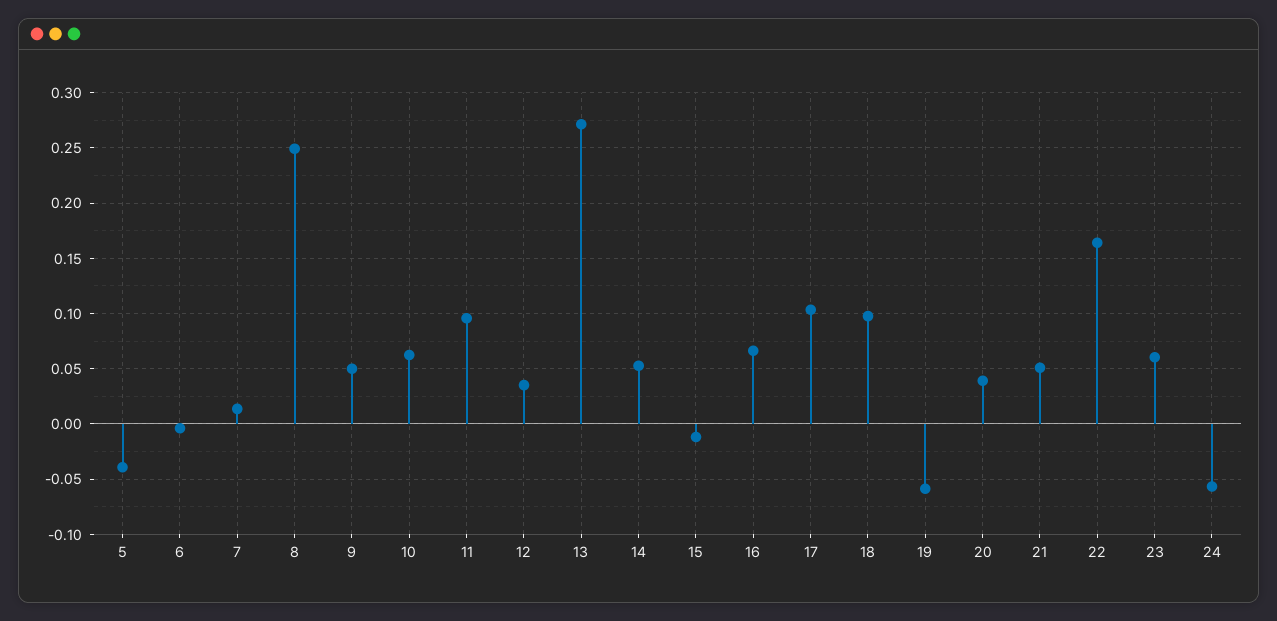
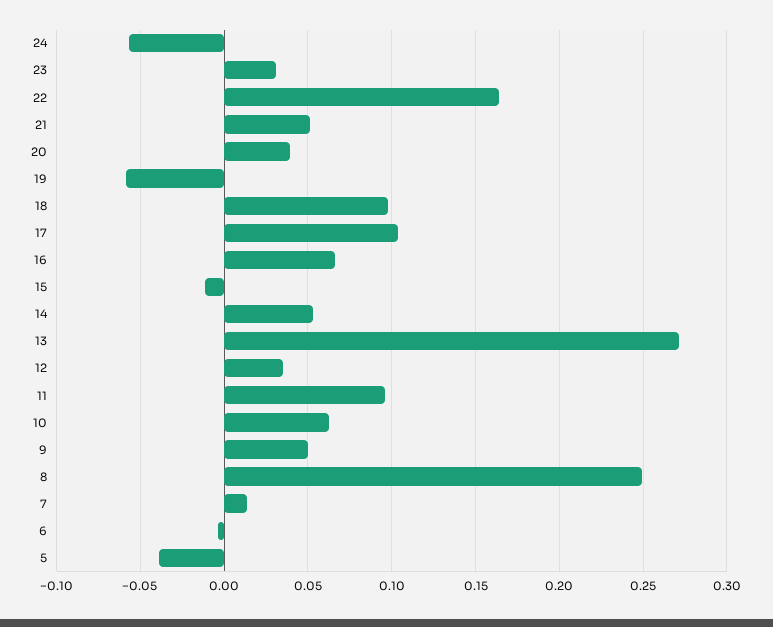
  {
    "5": -0.04,
    "6": -0.005,
    "7": 0.015,
    "8": 0.25,
    "9": 0.05,
    "10": 0.065,
    "11": 0.095,
    "12": 0.035,
    "13": 0.27,
    "14": 0.055,
    "15": -0.01,
    "16": 0.065,
    "17": 0.105,
    "18": 0.1,
    "19": -0.06,
    "20": 0.04,
    "21": 0.05,
    "22": 0.165,
-   "23": 0.06,
+   "23": 0.03,
    "24": -0.055
  }

